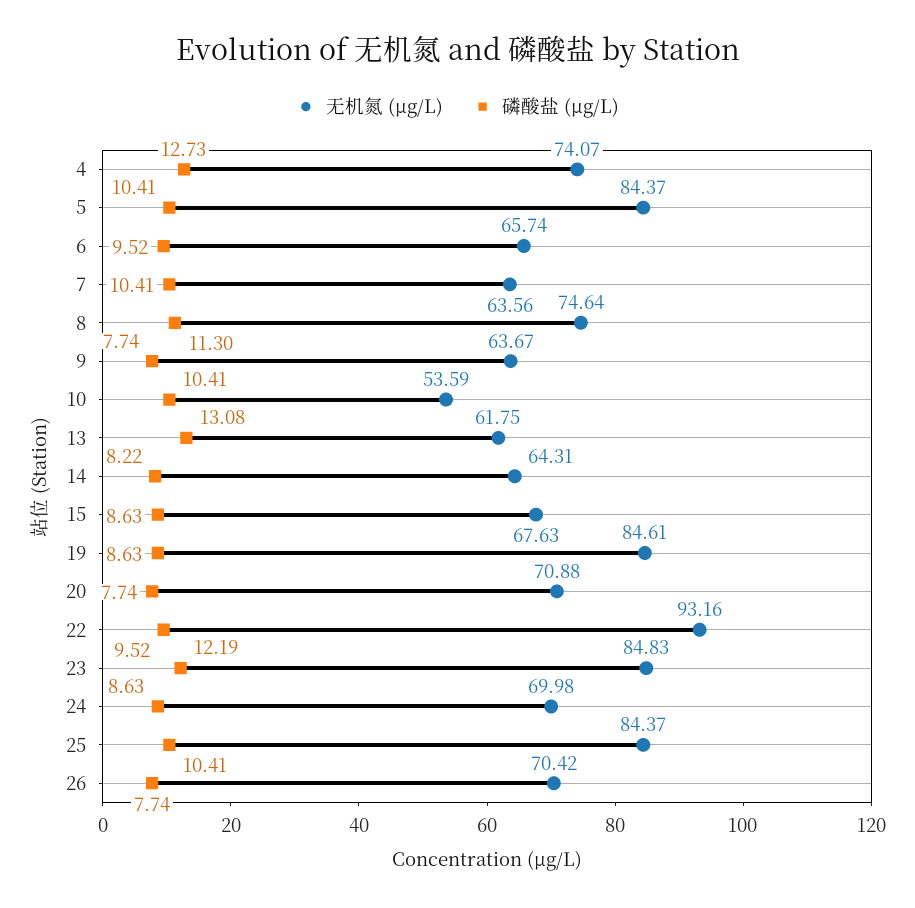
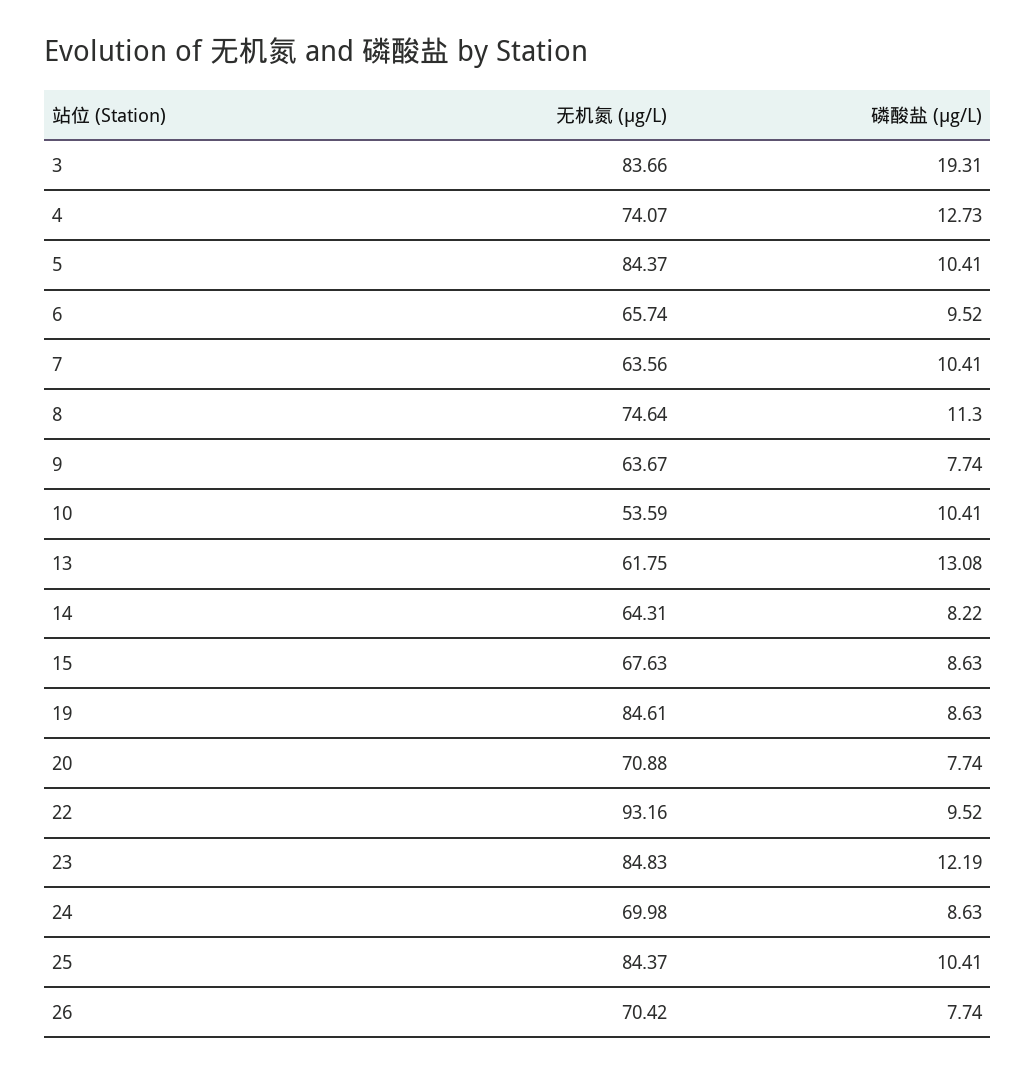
  {
    "无机氮 (μg/L)": {
      "4": 74.07,
      "5": 84.37,
      "6": 65.74,
      "7": 63.56,
      "8": 74.64,
      "9": 63.67,
      "10": 53.59,
      "13": 61.75,
      "14": 64.31,
      "15": 67.63,
      "19": 84.61,
      "20": 70.88,
      "22": 93.16,
      "23": 84.83,
      "24": 69.98,
      "25": 84.37,
-     "26": 70.42
+     "26": 70.42,
+     "3": 83.66
    },
    "磷酸盐 (μg/L)": {
      "4": 12.73,
      "5": 10.41,
      "6": 9.52,
      "7": 10.41,
      "8": 11.3,
      "9": 7.74,
      "10": 10.41,
      "13": 13.08,
      "14": 8.22,
      "15": 8.63,
      "19": 8.63,
      "20": 7.74,
      "22": 9.52,
      "23": 12.19,
      "24": 8.63,
      "25": 10.41,
-     "26": 7.74
+     "26": 7.74,
+     "3": 19.31
    }
  }

